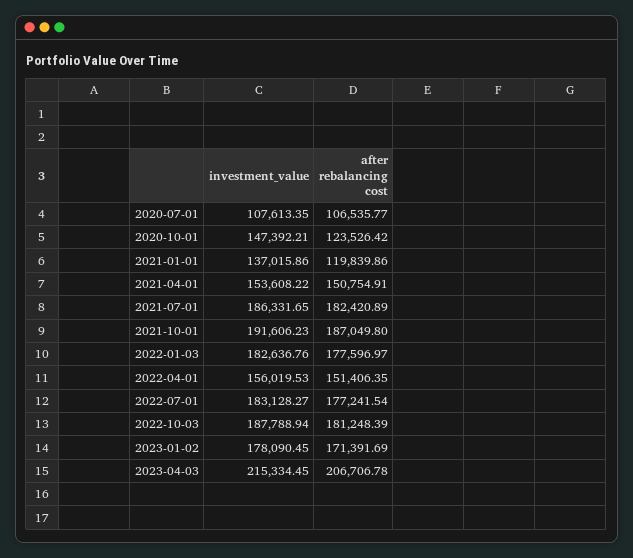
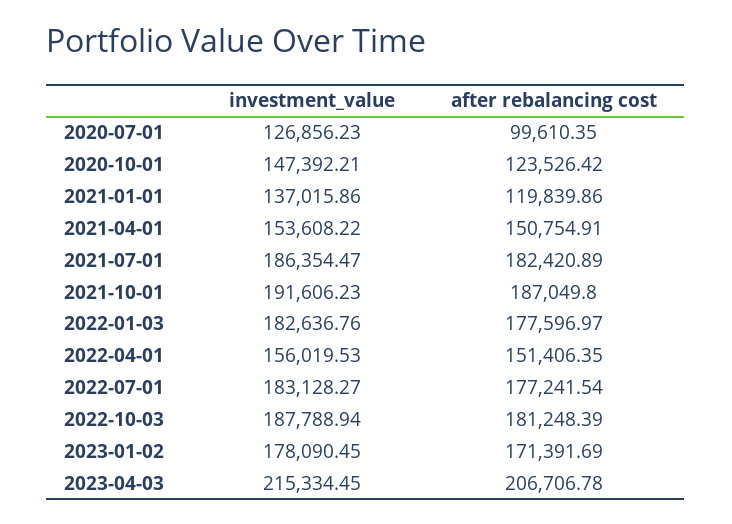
  {
    "investment_value": {
-     "2020-07-01": 107613.35,
+     "2020-07-01": 126856.23,
      "2020-10-01": 147392.21,
      "2021-01-01": 137015.86,
      "2021-04-01": 153608.22,
-     "2021-07-01": 186331.65,
+     "2021-07-01": 186354.47,
      "2021-10-01": 191606.23,
      "2022-01-03": 182636.76,
      "2022-04-01": 156019.53,
      "2022-07-01": 183128.27,
      "2022-10-03": 187788.94,
      "2023-01-02": 178090.45,
      "2023-04-03": 215334.45
    },
    "after rebalancing cost": {
-     "2020-07-01": 106535.77,
+     "2020-07-01": 99610.35,
      "2020-10-01": 123526.42,
      "2021-01-01": 119839.86,
      "2021-04-01": 150754.91,
      "2021-07-01": 182420.89,
      "2021-10-01": 187049.8,
      "2022-01-03": 177596.97,
      "2022-04-01": 151406.35,
      "2022-07-01": 177241.54,
      "2022-10-03": 181248.39,
      "2023-01-02": 171391.69,
      "2023-04-03": 206706.78
    }
  }

